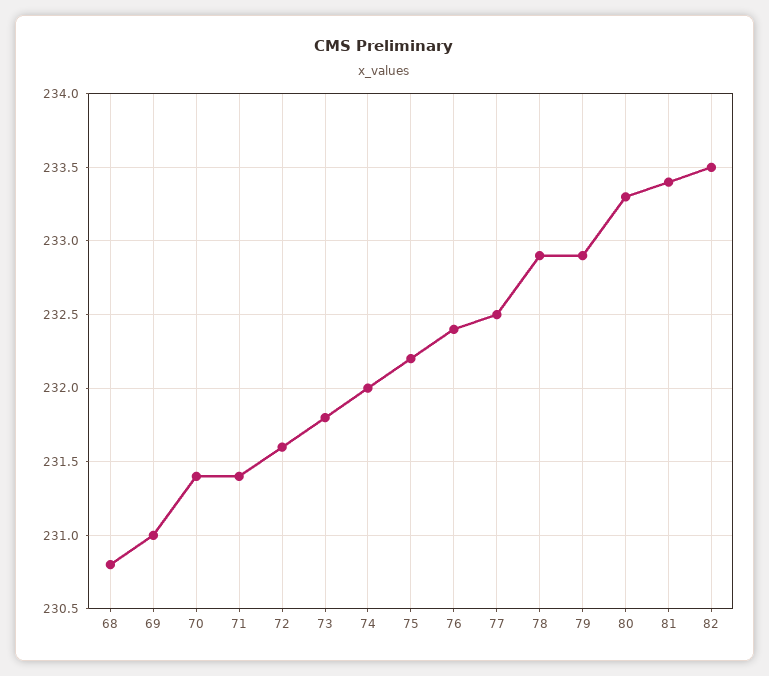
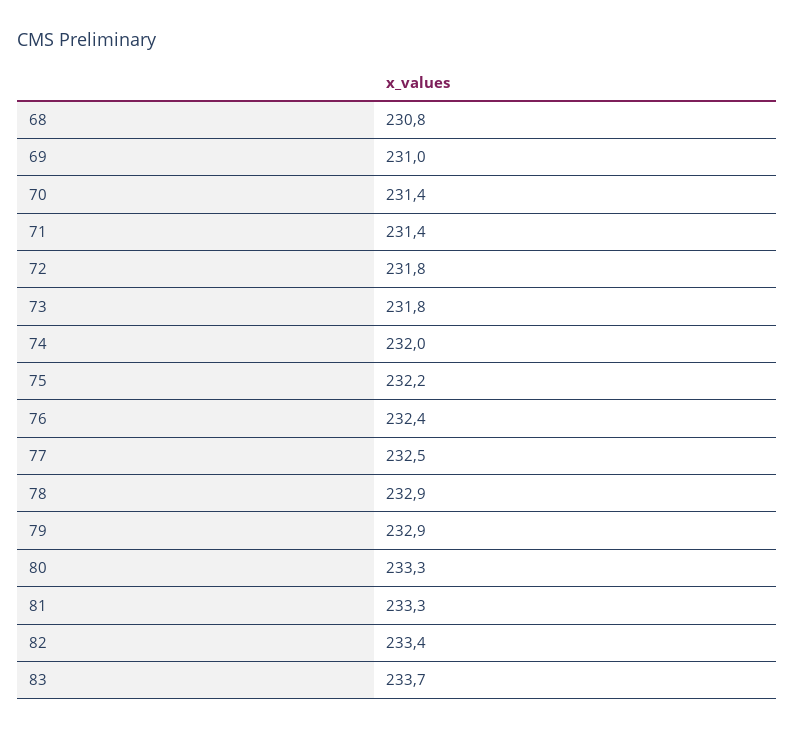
  {
    "68": 230.8,
    "69": 231,
    "70": 231.4,
    "71": 231.4,
-   "72": 231.6,
+   "72": 231.8,
    "73": 231.8,
    "74": 232,
    "75": 232.2,
    "76": 232.4,
    "77": 232.5,
    "78": 232.9,
    "79": 232.9,
    "80": 233.3,
-   "81": 233.4,
+   "81": 233.3,
-   "82": 233.5
+   "82": 233.4,
+   "83": 233.7
  }

